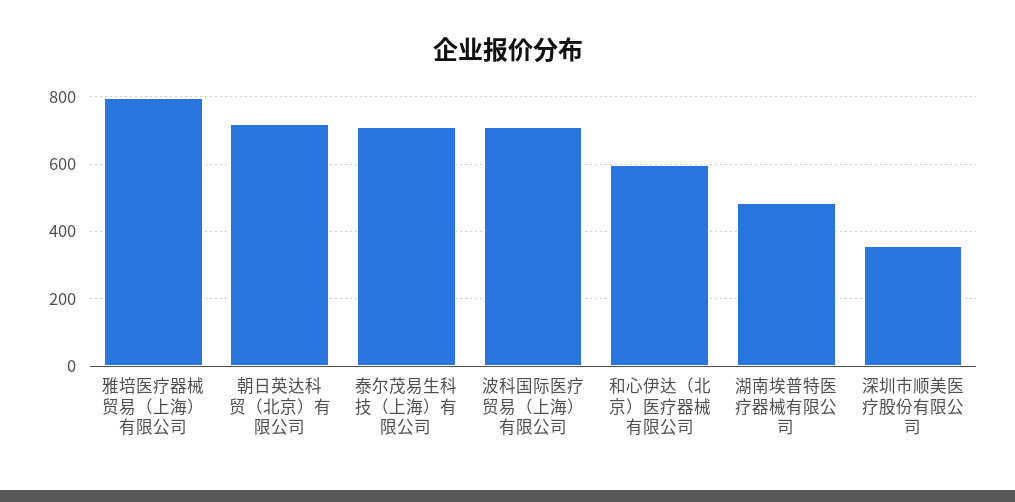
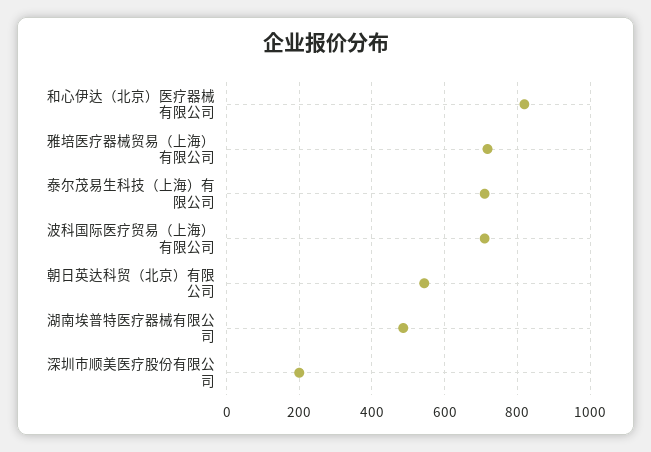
  {
-   "雅培医疗器械贸易（上海）有限公司": 800,
+   "雅培医疗器械贸易（上海）有限公司": 720,
-   "朝日英达科贸（北京）有限公司": 720,
+   "朝日英达科贸（北京）有限公司": 540,
    "泰尔茂易生科技（上海）有限公司": 700,
    "波科国际医疗贸易（上海）有限公司": 700,
-   "和心伊达（北京）医疗器械有限公司": 600,
+   "和心伊达（北京）医疗器械有限公司": 820,
    "湖南埃普特医疗器械有限公司": 480,
-   "深圳市顺美医疗股份有限公司": 360
+   "深圳市顺美医疗股份有限公司": 200
  }

